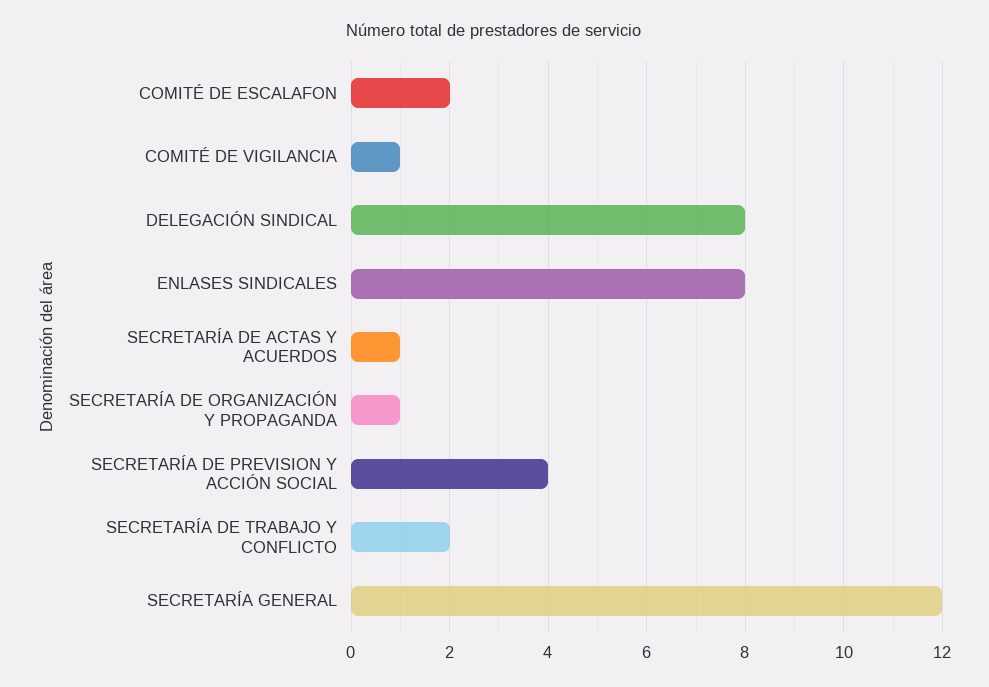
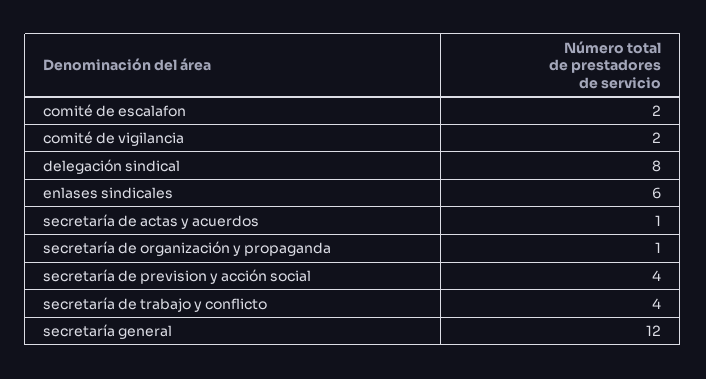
  {
    "COMITÉ DE ESCALAFON": 2,
-   "COMITÉ DE VIGILANCIA": 1,
+   "COMITÉ DE VIGILANCIA": 2,
    "DELEGACIÓN SINDICAL": 8,
-   "ENLASES SINDICALES": 8,
+   "ENLASES SINDICALES": 6,
    "SECRETARÍA DE ACTAS Y ACUERDOS": 1,
    "SECRETARÍA DE ORGANIZACIÓN Y PROPAGANDA": 1,
    "SECRETARÍA DE PREVISION Y ACCIÓN SOCIAL": 4,
-   "SECRETARÍA DE TRABAJO Y CONFLICTO": 2,
+   "SECRETARÍA DE TRABAJO Y CONFLICTO": 4,
    "SECRETARÍA GENERAL": 12
  }

